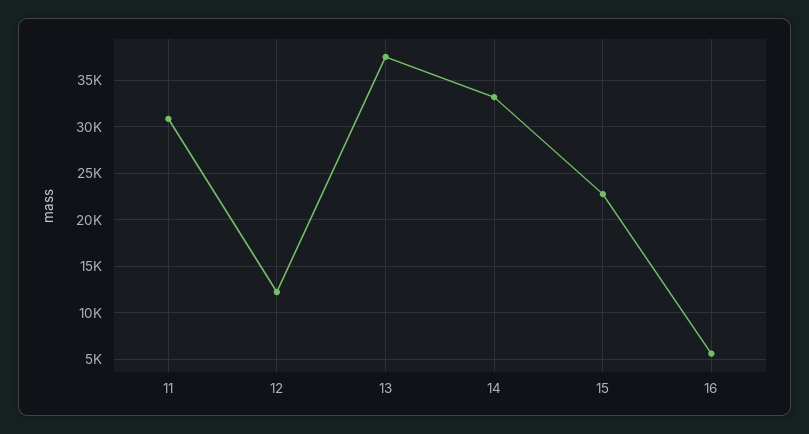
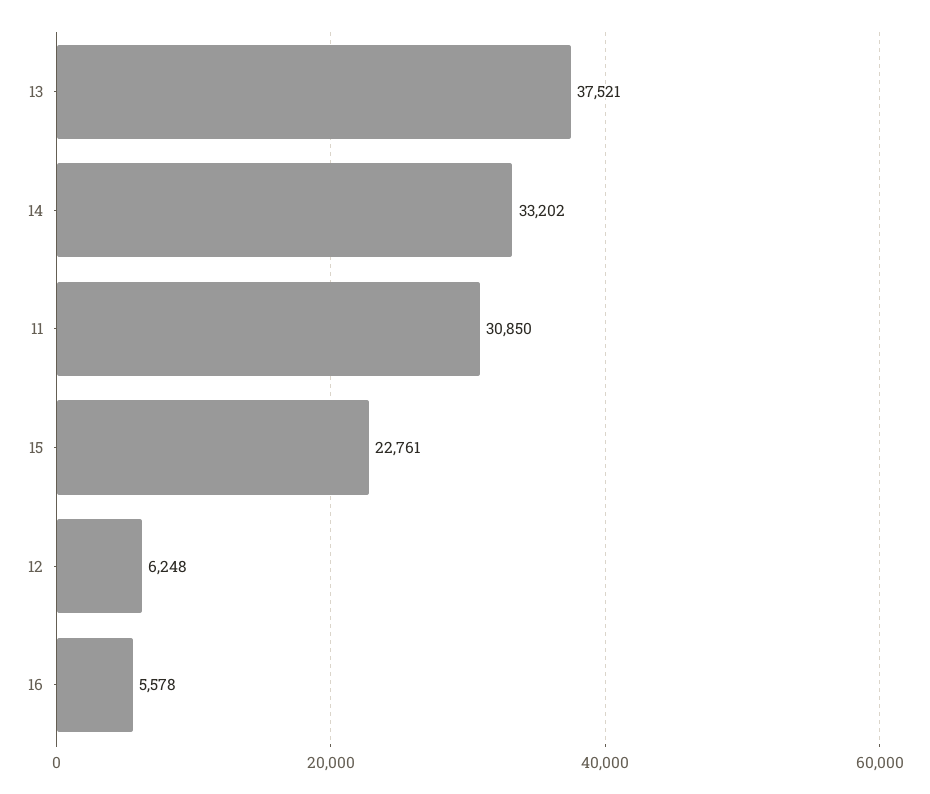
  {
    "11": 30850,
-   "12": 12000,
+   "12": 6248,
    "13": 37521,
    "14": 33202,
    "15": 22761,
    "16": 5578
  }

